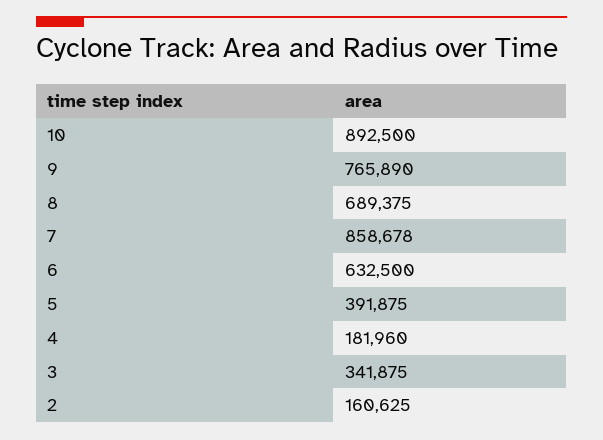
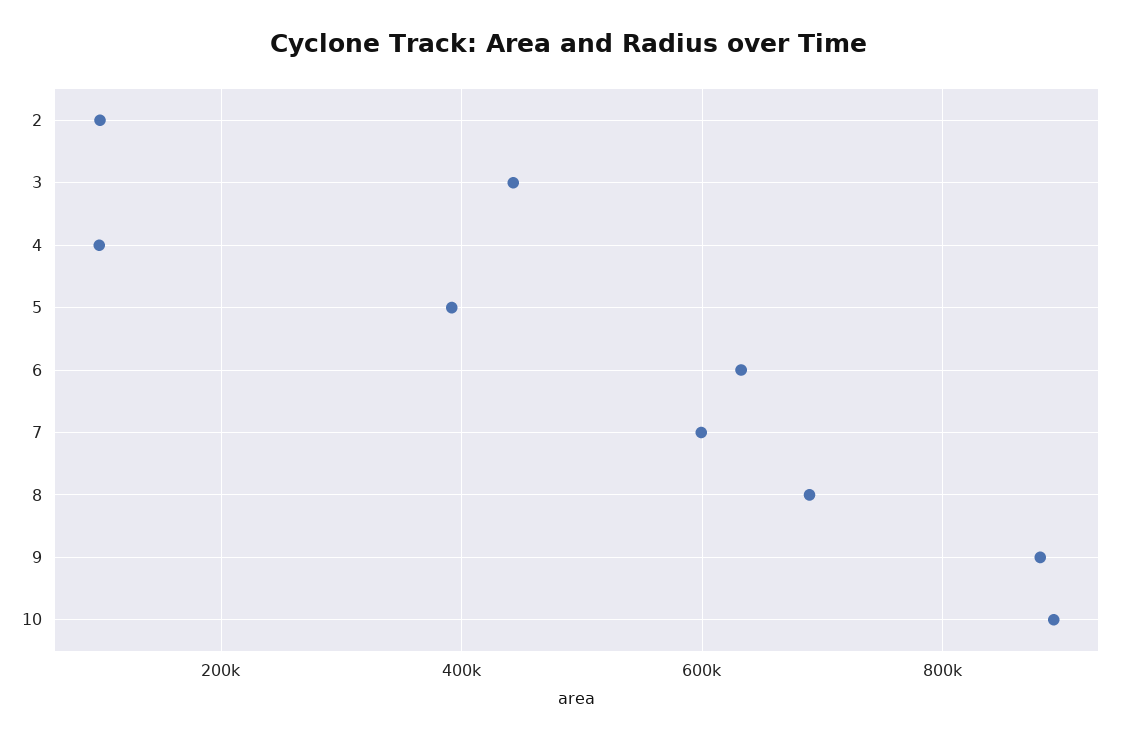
  {
    "10": 892500,
-   "9": 765890,
+   "9": 880000,
    "8": 689375,
-   "7": 858678,
+   "7": 600000,
    "6": 632500,
    "5": 391875,
-   "4": 181960,
+   "4": 100000,
-   "3": 341875,
+   "3": 440000,
-   "2": 160625
+   "2": 100000
  }

